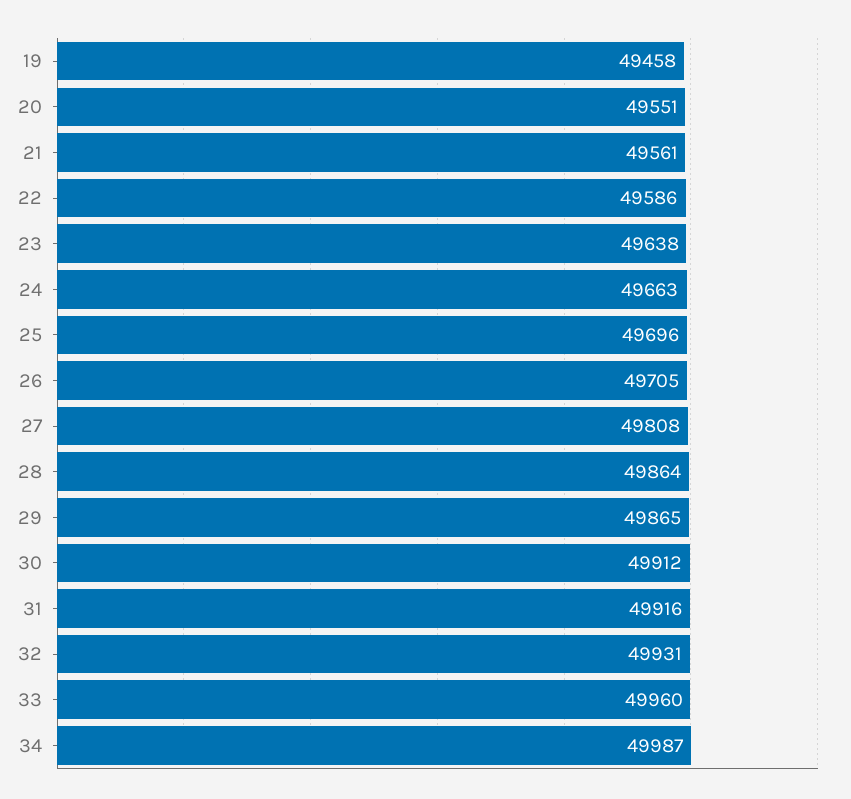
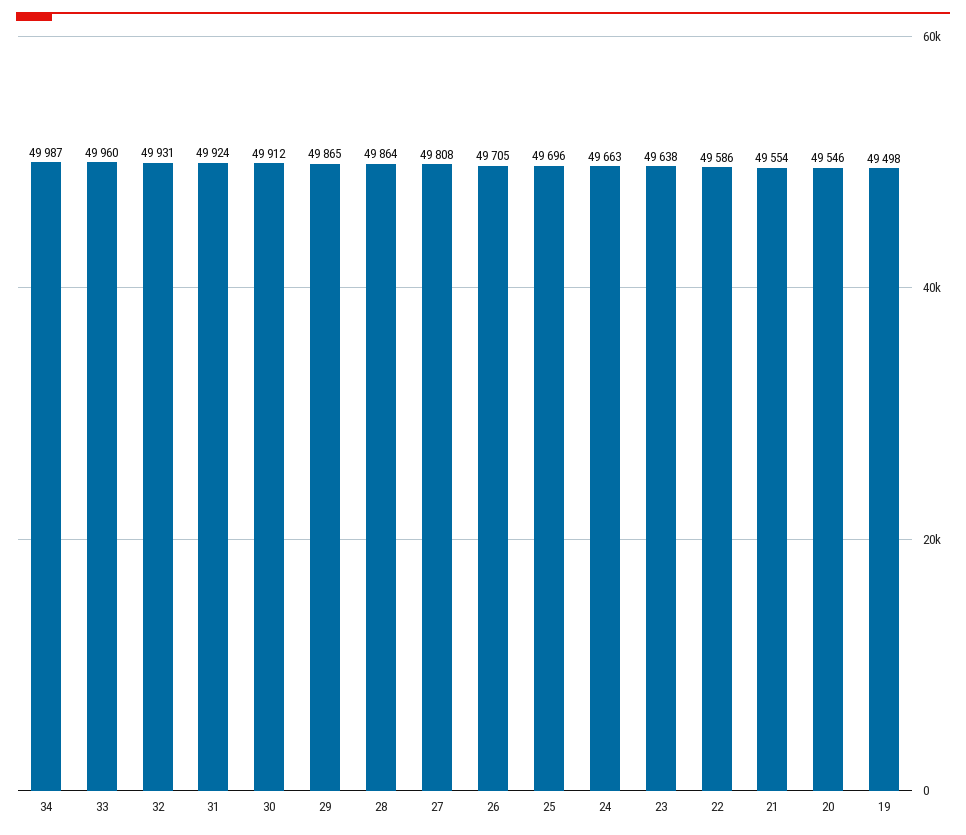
  {
-   "19": 49458,
+   "19": 49498,
-   "20": 49551,
+   "20": 49546,
-   "21": 49561,
+   "21": 49554,
    "22": 49586,
    "23": 49638,
    "24": 49663,
    "25": 49696,
    "26": 49705,
    "27": 49808,
    "28": 49864,
    "29": 49865,
    "30": 49912,
-   "31": 49916,
+   "31": 49924,
    "32": 49931,
    "33": 49960,
    "34": 49987
  }

